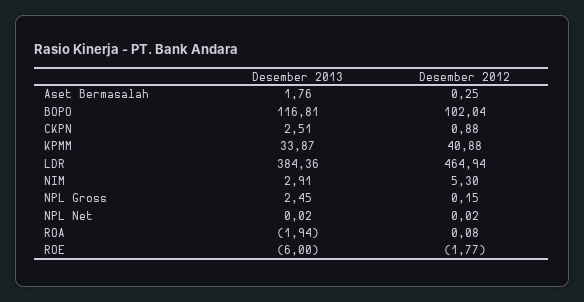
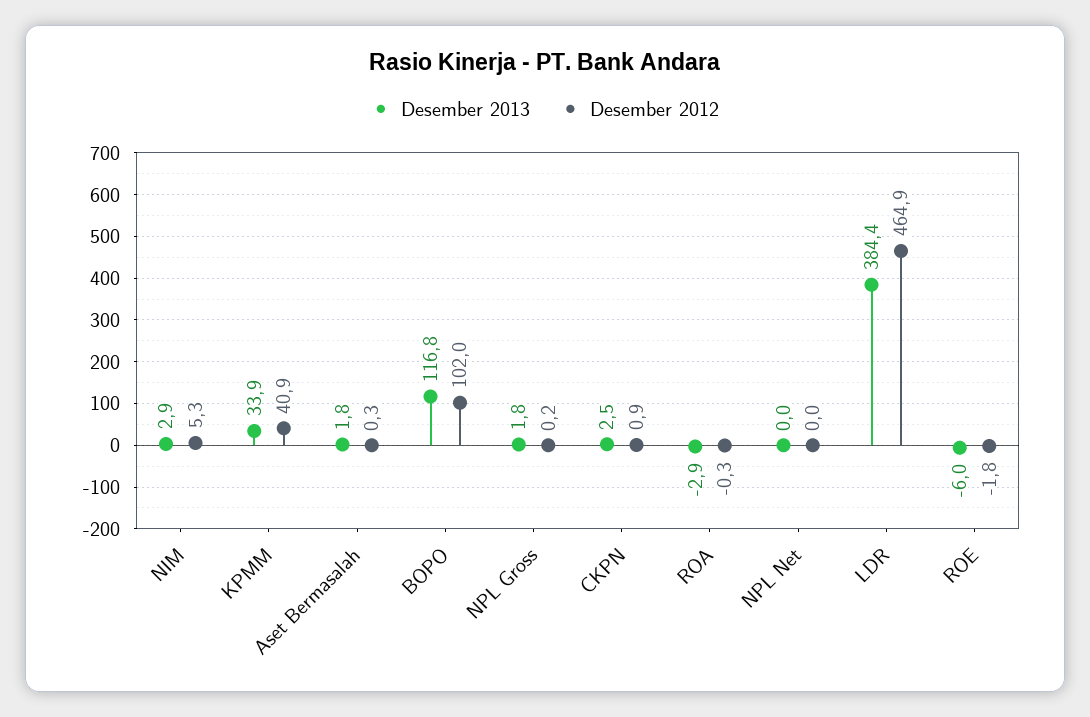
  {
    "Desember 2013": {
      "Aset Bermasalah": 1.76,
      "BOPO": 116.81,
      "CKPN": 2.51,
      "KPMM": 33.87,
      "LDR": 384.36,
      "NIM": 2.91,
-     "NPL Gross": 2.45,
+     "NPL Gross": 1.8,
      "NPL Net": 0.02,
-     "ROA": -1.94,
+     "ROA": -2.9,
      "ROE": -6
    },
    "Desember 2012": {
      "Aset Bermasalah": 0.25,
      "BOPO": 102.04,
      "CKPN": 0.88,
      "KPMM": 40.88,
      "LDR": 464.94,
      "NIM": 5.3,
      "NPL Gross": 0.15,
      "NPL Net": 0.02,
-     "ROA": 0.08,
+     "ROA": -0.3,
      "ROE": -1.77
    }
  }

